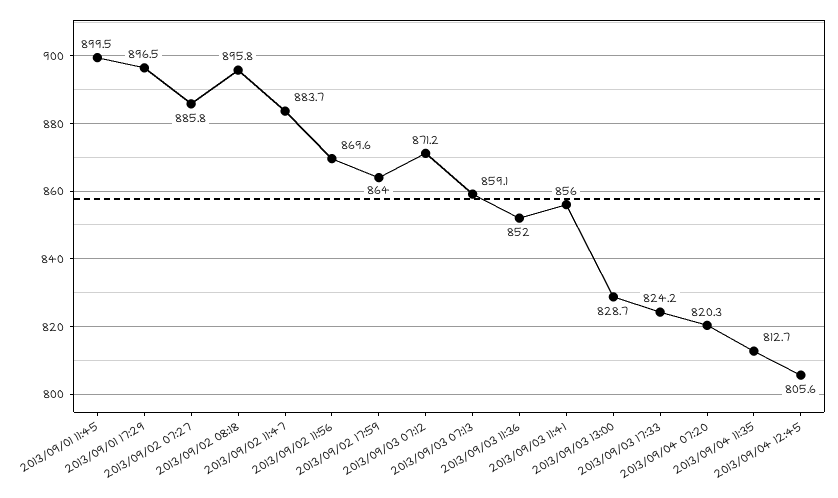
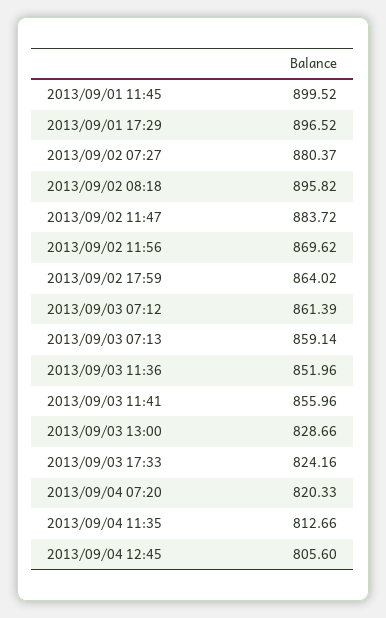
  {
    "2013/09/01 11:45": 899.52,
    "2013/09/01 17:29": 896.52,
-   "2013/09/02 07:27": 885.8,
+   "2013/09/02 07:27": 880.37,
    "2013/09/02 08:18": 895.82,
    "2013/09/02 11:47": 883.72,
    "2013/09/02 11:56": 869.62,
    "2013/09/02 17:59": 864.02,
-   "2013/09/03 07:12": 871.2,
+   "2013/09/03 07:12": 861.39,
    "2013/09/03 07:13": 859.14,
    "2013/09/03 11:36": 851.96,
    "2013/09/03 11:41": 855.96,
    "2013/09/03 13:00": 828.66,
    "2013/09/03 17:33": 824.16,
    "2013/09/04 07:20": 820.33,
    "2013/09/04 11:35": 812.66,
    "2013/09/04 12:45": 805.6
  }

